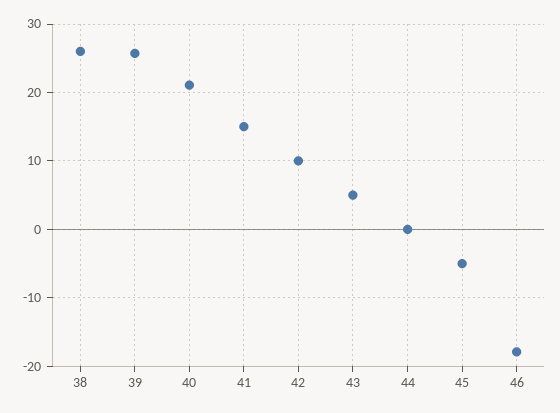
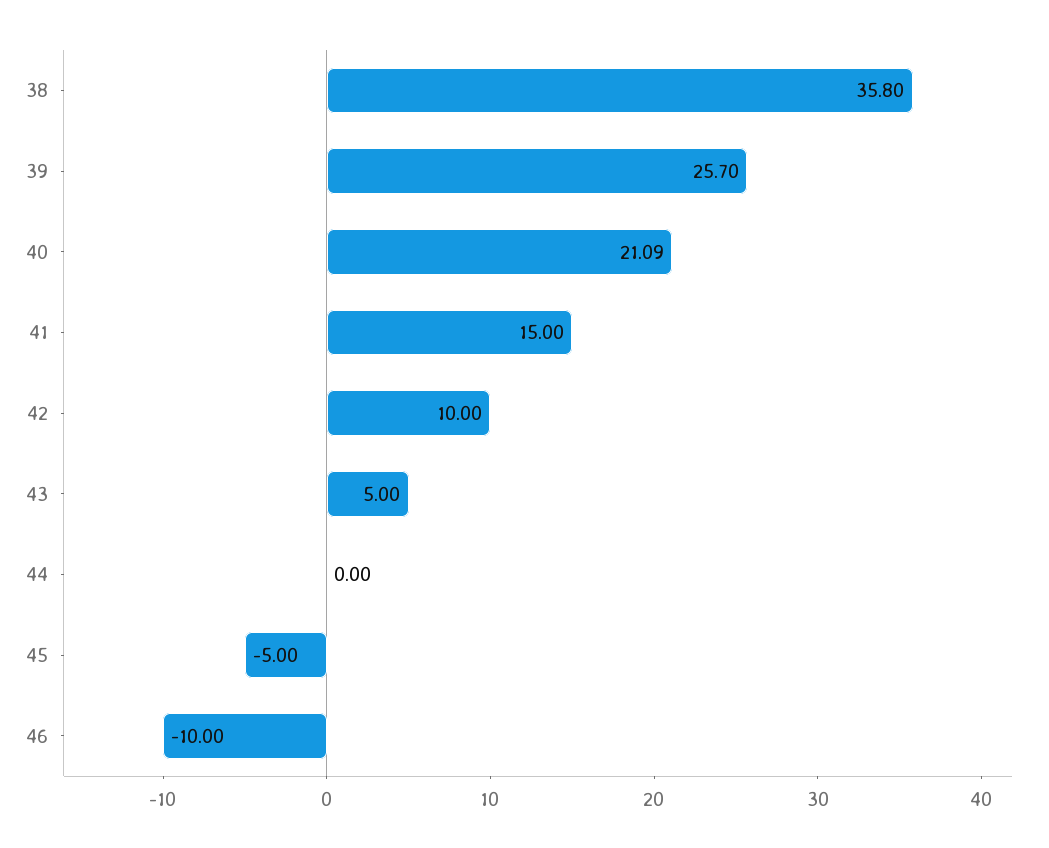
  {
-   "38": 26,
+   "38": 35.8,
    "39": 25.7,
    "40": 21.09,
    "41": 15,
    "42": 10,
    "43": 5,
    "44": 0,
    "45": -5,
-   "46": -18
+   "46": -10
  }

